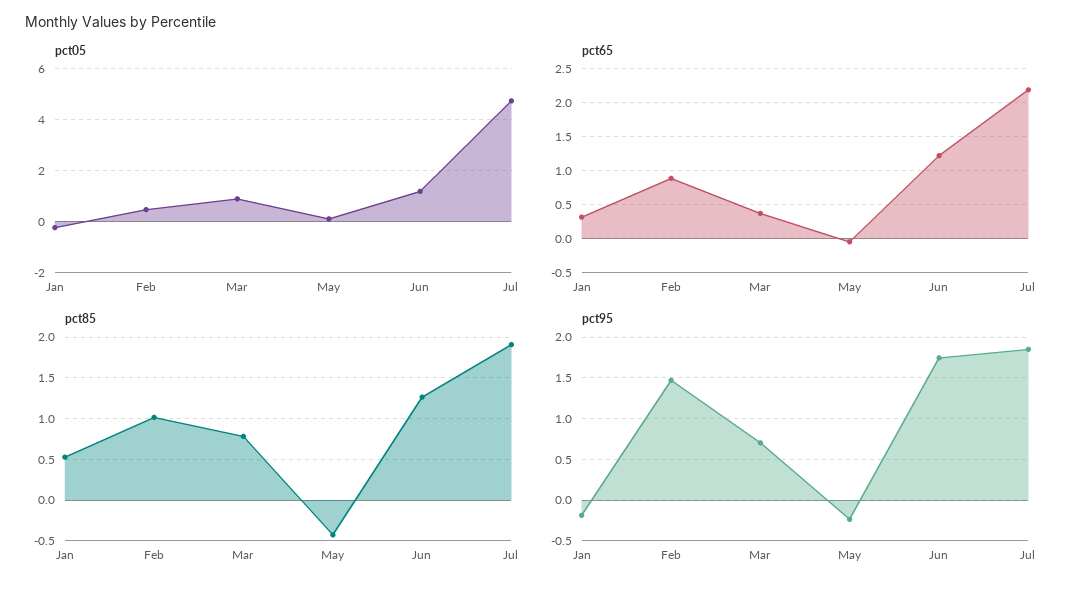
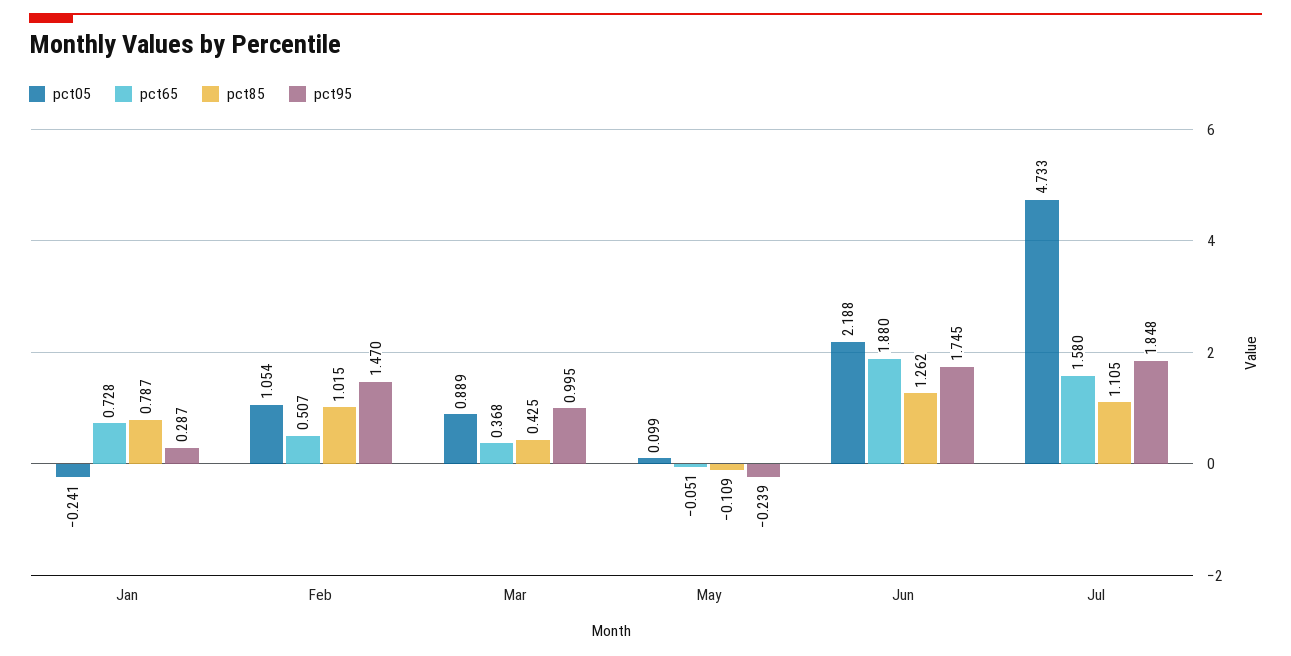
  {
    "pct05": {
      "Jan": -0.241,
-     "Feb": 0.5,
+     "Feb": 1.054,
      "Mar": 0.889,
      "May": 0.099,
-     "Jun": 1.25,
+     "Jun": 2.188,
      "Jul": 4.733
    },
    "pct65": {
-     "Jan": 0.3,
+     "Jan": 0.728,
-     "Feb": 0.9,
+     "Feb": 0.507,
      "Mar": 0.368,
      "May": -0.051,
-     "Jun": 1.2,
+     "Jun": 1.88,
-     "Jul": 2.2
+     "Jul": 1.58
    },
    "pct85": {
-     "Jan": 0.5,
+     "Jan": 0.787,
      "Feb": 1.015,
-     "Mar": 0.8,
+     "Mar": 0.425,
-     "May": -0.4,
+     "May": -0.109,
      "Jun": 1.262,
-     "Jul": 1.9
+     "Jul": 1.105
    },
    "pct95": {
-     "Jan": -0.2,
+     "Jan": 0.287,
      "Feb": 1.47,
-     "Mar": 0.7,
+     "Mar": 0.995,
      "May": -0.239,
      "Jun": 1.745,
      "Jul": 1.848
    }
  }

